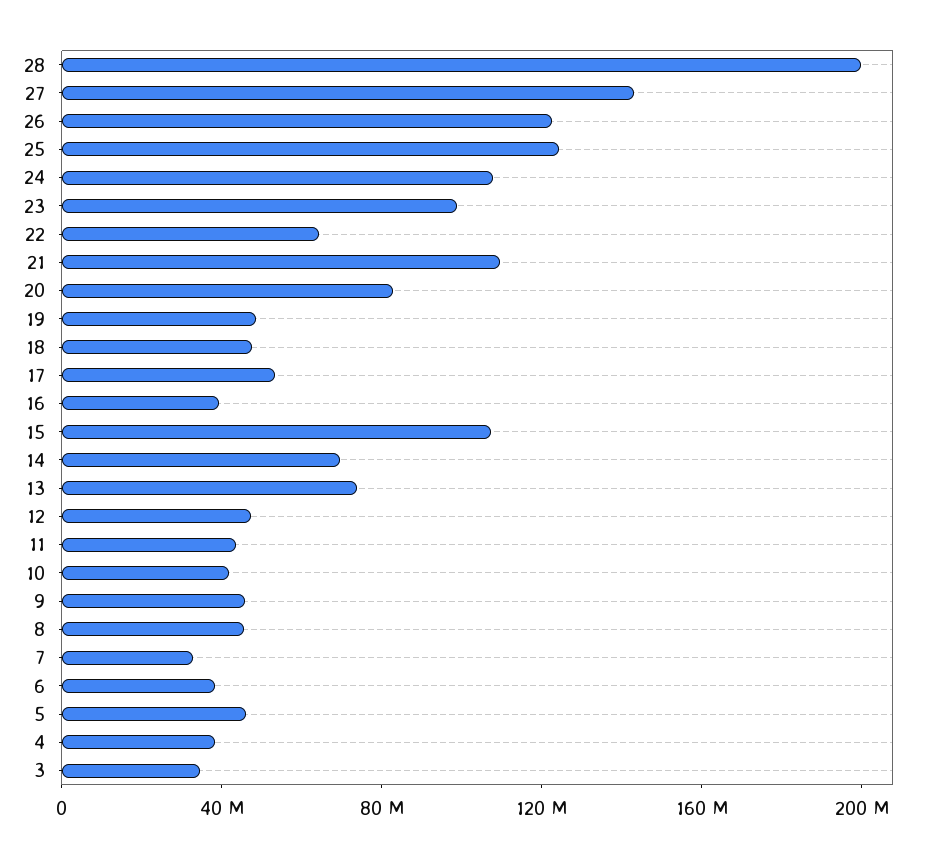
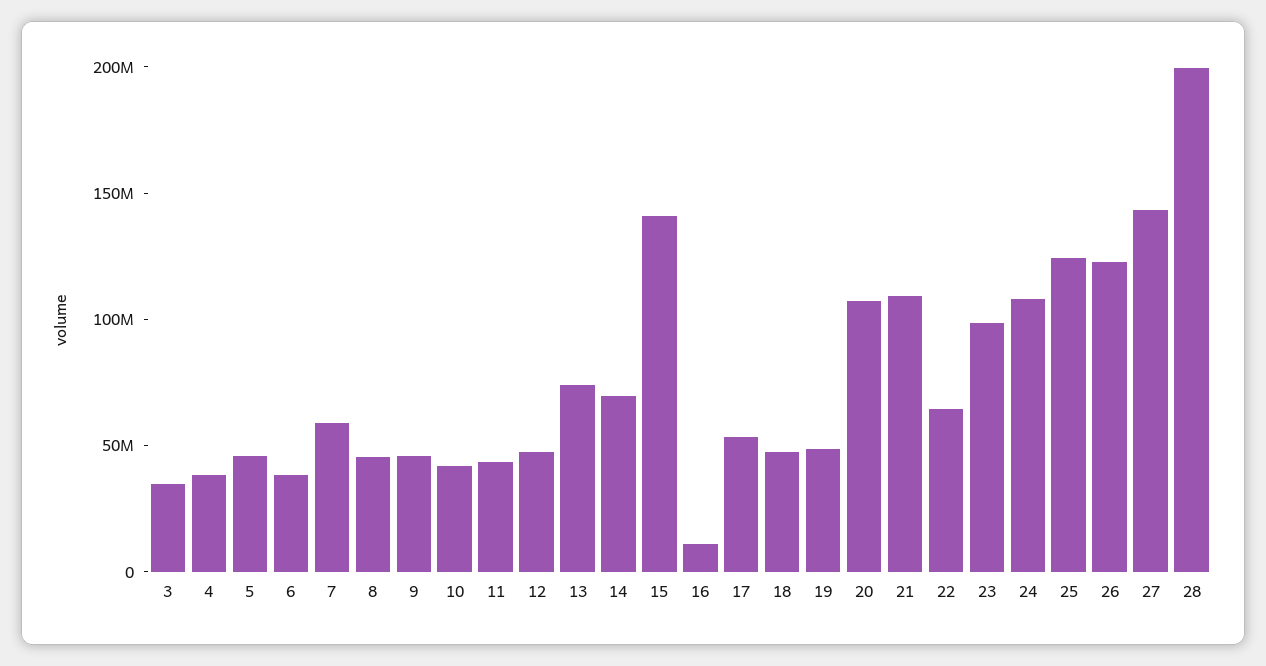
  {
    "28": 200000000,
    "27": 140000000,
    "26": 120000000,
    "25": 120000000,
    "24": 110000000,
    "23": 100000000,
    "22": 60000000,
    "21": 110000000,
-   "20": 80000000,
+   "20": 110000000,
    "19": 50000000,
    "18": 50000000,
    "17": 50000000,
-   "16": 40000000,
+   "16": 10000000,
-   "15": 110000000,
+   "15": 140000000,
    "14": 70000000,
    "13": 70000000,
    "12": 50000000,
    "11": 40000000,
    "10": 40000000,
    "9": 50000000,
    "8": 50000000,
-   "7": 30000000,
+   "7": 60000000,
    "6": 40000000,
    "5": 50000000,
    "4": 40000000,
    "3": 30000000
  }

